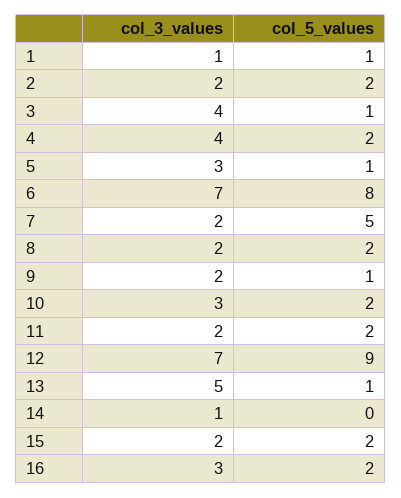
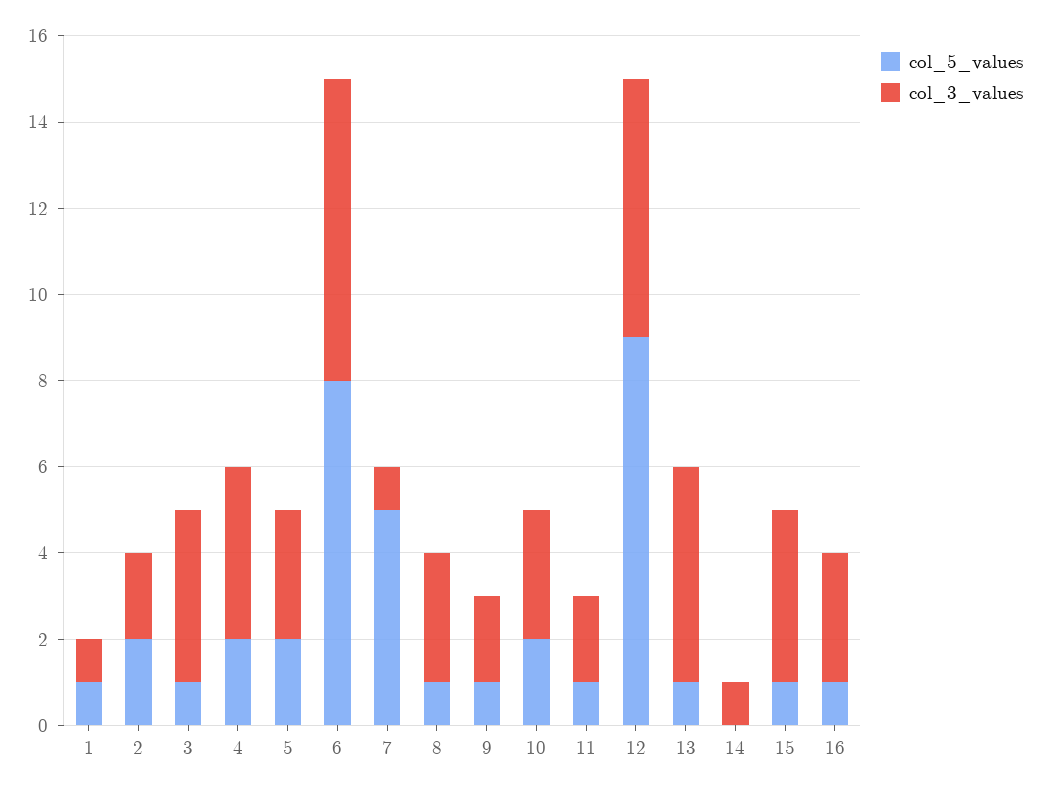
  {
    "col_3_values": {
      "1": 1,
      "2": 2,
      "3": 4,
      "4": 4,
      "5": 3,
      "6": 7,
-     "7": 2,
+     "7": 1,
-     "8": 2,
+     "8": 3,
      "9": 2,
      "10": 3,
      "11": 2,
-     "12": 7,
+     "12": 6,
      "13": 5,
      "14": 1,
-     "15": 2,
+     "15": 4,
      "16": 3
    },
    "col_5_values": {
      "1": 1,
      "2": 2,
      "3": 1,
      "4": 2,
-     "5": 1,
+     "5": 2,
      "6": 8,
      "7": 5,
-     "8": 2,
+     "8": 1,
      "9": 1,
      "10": 2,
-     "11": 2,
+     "11": 1,
      "12": 9,
      "13": 1,
      "14": 0,
-     "15": 2,
+     "15": 1,
-     "16": 2
+     "16": 1
    }
  }

